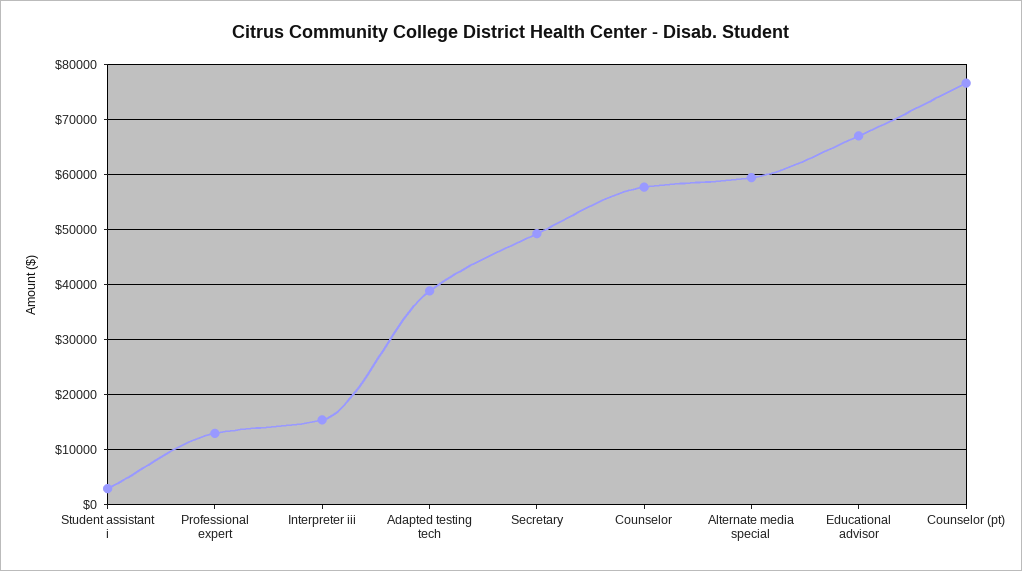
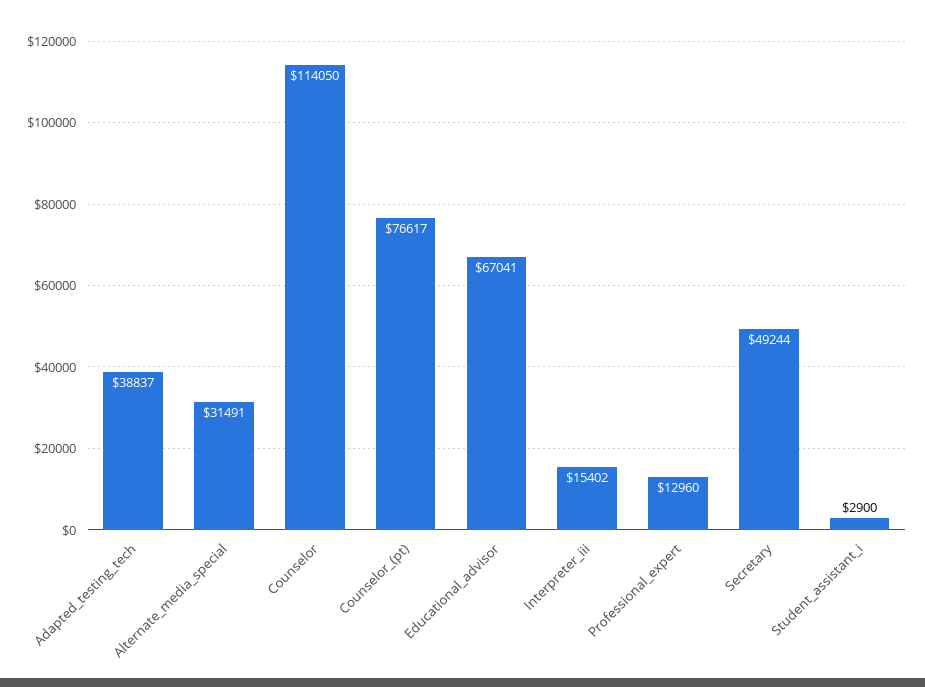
  {
    "Student assistant i": 2900,
    "Professional expert": 12960,
    "Interpreter iii": 15402,
    "Adapted testing tech": 38837,
    "Secretary": 49244,
-   "Counselor": 58000,
+   "Counselor": 114050,
-   "Alternate media special": 60000,
+   "Alternate media special": 31491,
    "Educational advisor": 67041,
    "Counselor (pt)": 76617
  }

